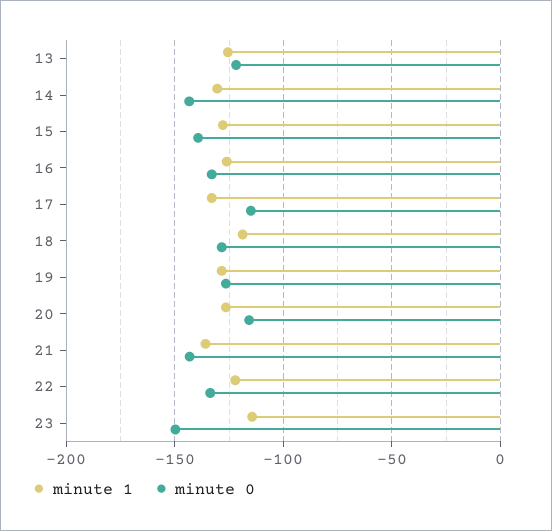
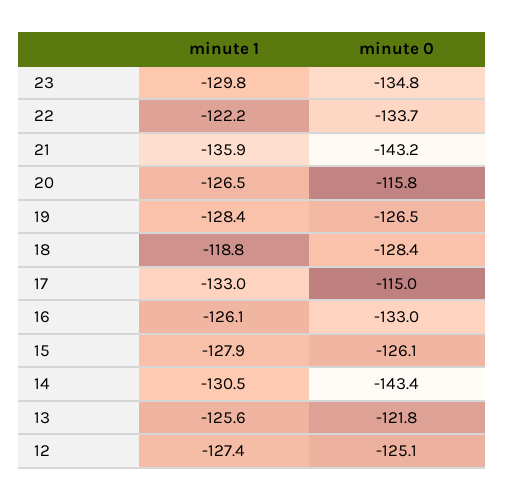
  {
    "minute 1": {
      "13": -125.6,
      "14": -130.5,
      "15": -127.9,
      "16": -126.1,
      "17": -133,
      "18": -118.8,
      "19": -128.4,
      "20": -126.5,
      "21": -135.9,
      "22": -122.2,
-     "23": -115
+     "23": -129.8,
+     "12": -127.4
    },
    "minute 0": {
      "13": -121.8,
      "14": -143.4,
-     "15": -140,
+     "15": -126.1,
      "16": -133,
      "17": -115,
      "18": -128.4,
      "19": -126.5,
      "20": -115.8,
      "21": -143.2,
      "22": -133.7,
-     "23": -150
+     "23": -134.8,
+     "12": -125.1
    }
  }

